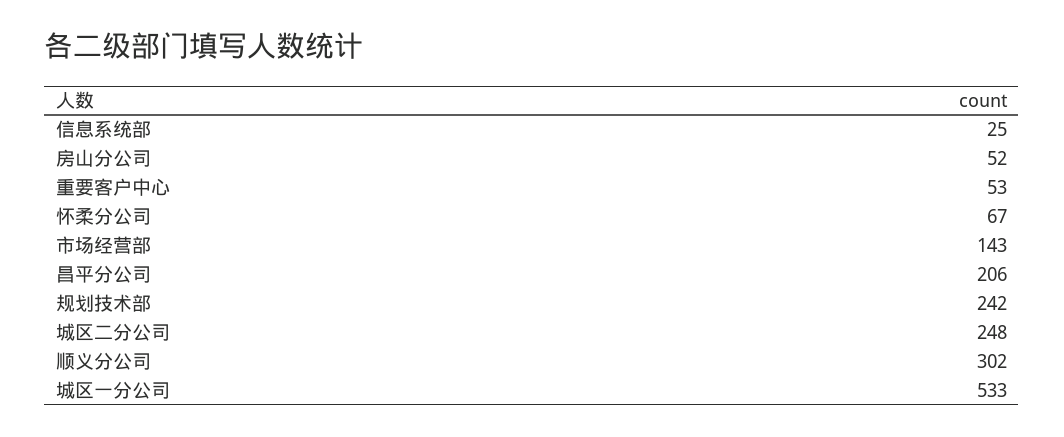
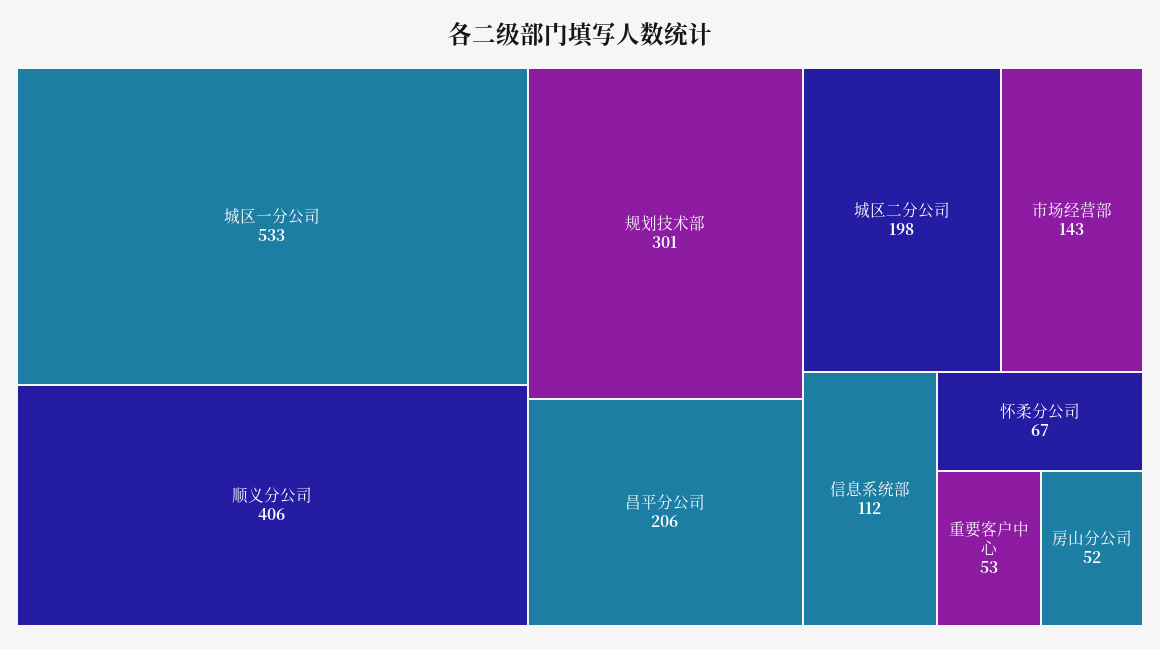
  {
-   "信息系统部": 25,
+   "信息系统部": 112,
    "房山分公司": 52,
    "重要客户中心": 53,
    "怀柔分公司": 67,
    "市场经营部": 143,
    "昌平分公司": 206,
-   "规划技术部": 242,
+   "规划技术部": 301,
-   "城区二分公司": 248,
+   "城区二分公司": 198,
-   "顺义分公司": 302,
+   "顺义分公司": 406,
    "城区一分公司": 533
  }

